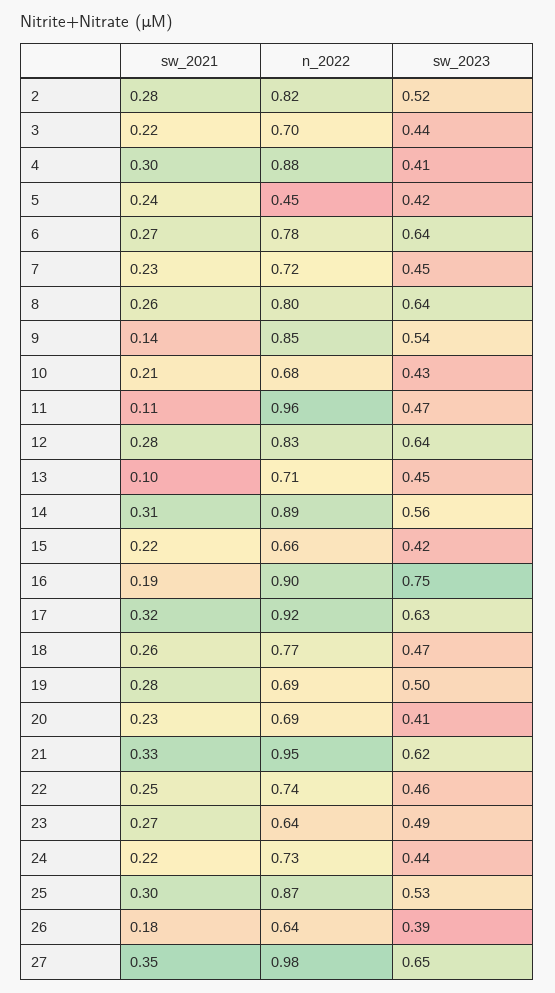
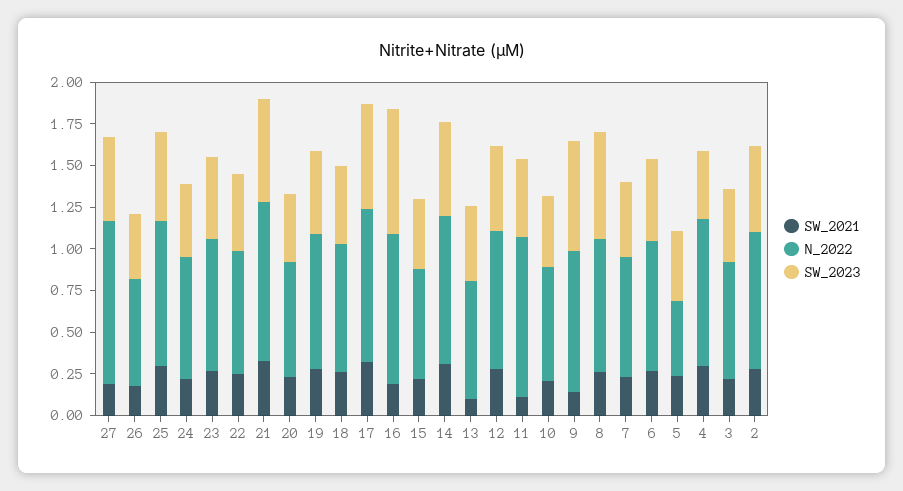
  {
    "sw_2021": {
      "2": 0.28,
      "3": 0.22,
      "4": 0.3,
      "5": 0.24,
      "6": 0.27,
      "7": 0.23,
      "8": 0.26,
      "9": 0.14,
      "10": 0.21,
      "11": 0.11,
      "12": 0.28,
      "13": 0.1,
      "14": 0.31,
      "15": 0.22,
      "16": 0.19,
      "17": 0.32,
      "18": 0.26,
      "19": 0.28,
      "20": 0.23,
      "21": 0.33,
      "22": 0.25,
      "23": 0.27,
      "24": 0.22,
      "25": 0.3,
      "26": 0.18,
-     "27": 0.35
+     "27": 0.2
    },
    "n_2022": {
      "2": 0.82,
      "3": 0.7,
      "4": 0.88,
      "5": 0.45,
      "6": 0.78,
      "7": 0.72,
      "8": 0.8,
      "9": 0.85,
      "10": 0.68,
      "11": 0.96,
      "12": 0.83,
      "13": 0.71,
      "14": 0.89,
      "15": 0.66,
      "16": 0.9,
      "17": 0.92,
      "18": 0.77,
-     "19": 0.69,
+     "19": 0.8,
      "20": 0.69,
      "21": 0.95,
      "22": 0.74,
-     "23": 0.64,
+     "23": 0.8,
      "24": 0.73,
      "25": 0.87,
      "26": 0.64,
      "27": 0.98
    },
    "sw_2023": {
      "2": 0.52,
      "3": 0.44,
      "4": 0.41,
      "5": 0.42,
-     "6": 0.64,
+     "6": 0.5,
      "7": 0.45,
      "8": 0.64,
-     "9": 0.54,
+     "9": 0.65,
      "10": 0.43,
      "11": 0.47,
-     "12": 0.64,
+     "12": 0.5,
      "13": 0.45,
      "14": 0.56,
      "15": 0.42,
      "16": 0.75,
      "17": 0.63,
      "18": 0.47,
      "19": 0.5,
      "20": 0.41,
      "21": 0.62,
      "22": 0.46,
      "23": 0.49,
      "24": 0.44,
      "25": 0.53,
      "26": 0.39,
-     "27": 0.65
+     "27": 0.5
    }
  }

